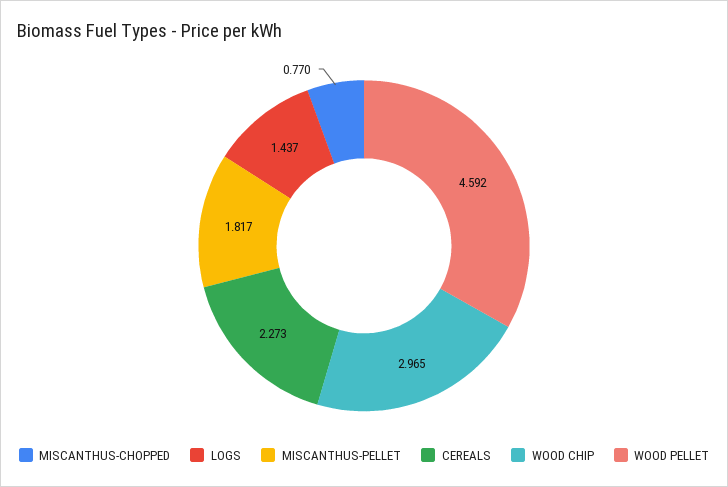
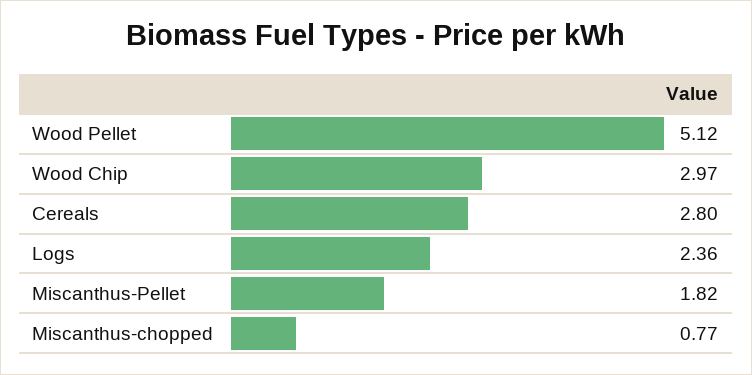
  {
    "MISCANTHUS-CHOPPED": 0.77,
-   "LOGS": 1.437,
+   "LOGS": 2.36,
    "MISCANTHUS-PELLET": 1.817,
-   "CEREALS": 2.273,
+   "CEREALS": 2.8,
    "WOOD CHIP": 2.965,
-   "WOOD PELLET": 4.592
+   "WOOD PELLET": 5.12
  }

